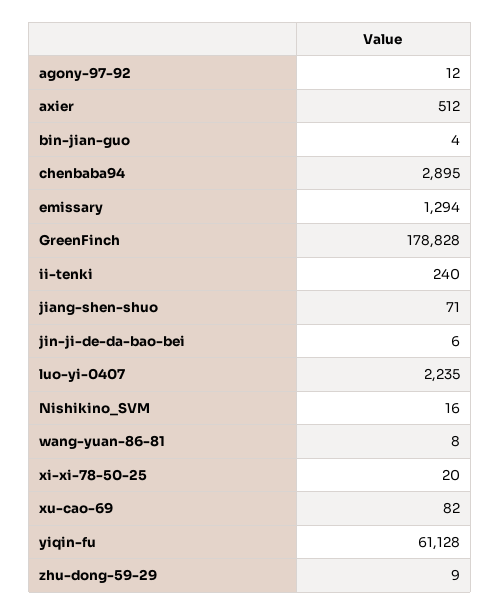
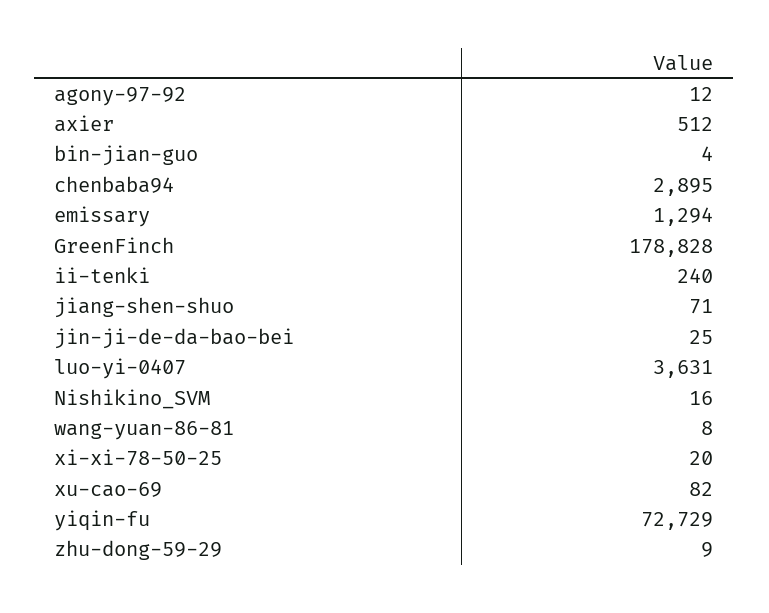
  {
    "agony-97-92": 12,
    "axier": 512,
    "bin-jian-guo": 4,
    "chenbaba94": 2895,
    "emissary": 1294,
    "GreenFinch": 178828,
    "ii-tenki": 240,
    "jiang-shen-shuo": 71,
-   "jin-ji-de-da-bao-bei": 6,
+   "jin-ji-de-da-bao-bei": 25,
-   "luo-yi-0407": 2235,
+   "luo-yi-0407": 3631,
    "Nishikino_SVM": 16,
    "wang-yuan-86-81": 8,
    "xi-xi-78-50-25": 20,
    "xu-cao-69": 82,
-   "yiqin-fu": 61128,
+   "yiqin-fu": 72729,
    "zhu-dong-59-29": 9
  }

